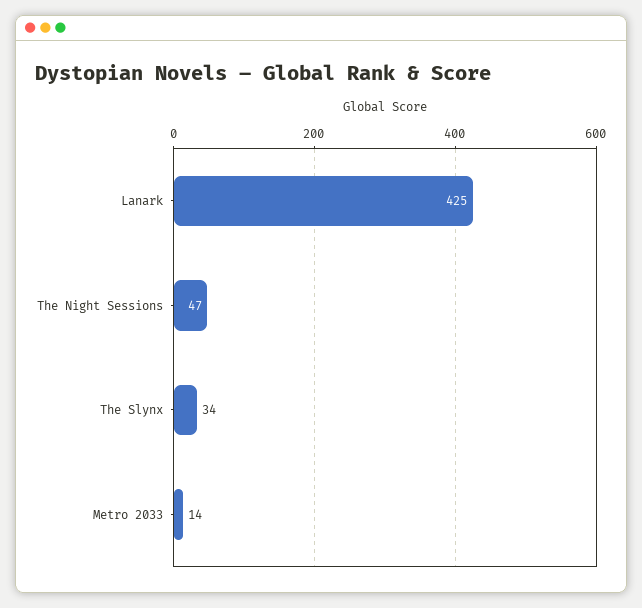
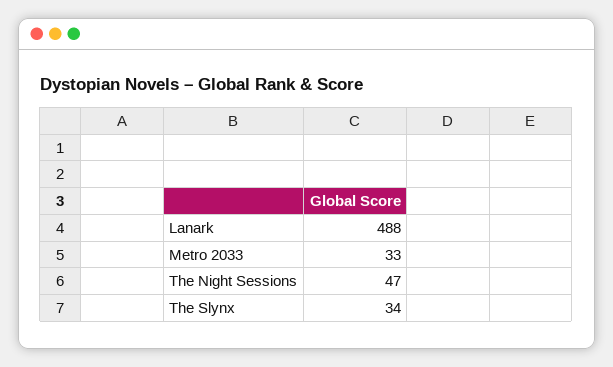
  {
-   "Lanark": 425,
+   "Lanark": 488,
    "The Night Sessions": 47,
    "The Slynx": 34,
-   "Metro 2033": 14
+   "Metro 2033": 33
  }

